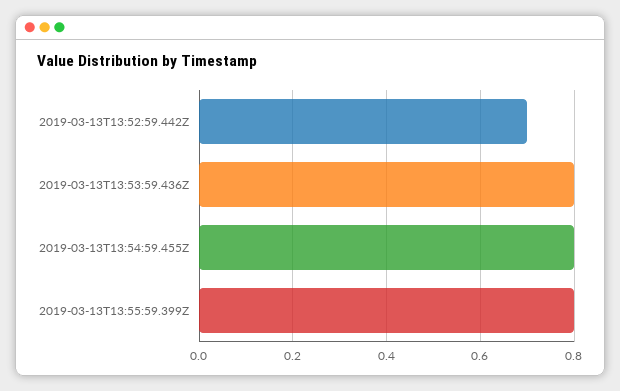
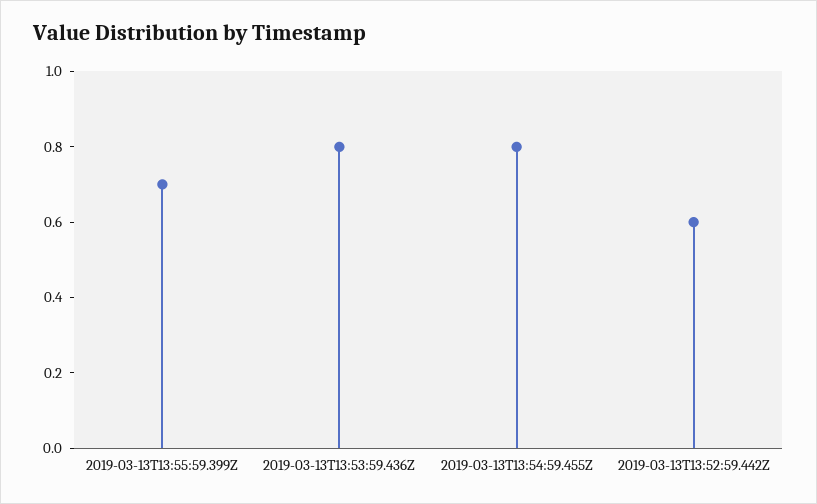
  {
-   "2019-03-13T13:52:59.442Z": 0.7,
+   "2019-03-13T13:52:59.442Z": 0.6,
    "2019-03-13T13:53:59.436Z": 0.8,
    "2019-03-13T13:54:59.455Z": 0.8,
-   "2019-03-13T13:55:59.399Z": 0.8
+   "2019-03-13T13:55:59.399Z": 0.7
  }

